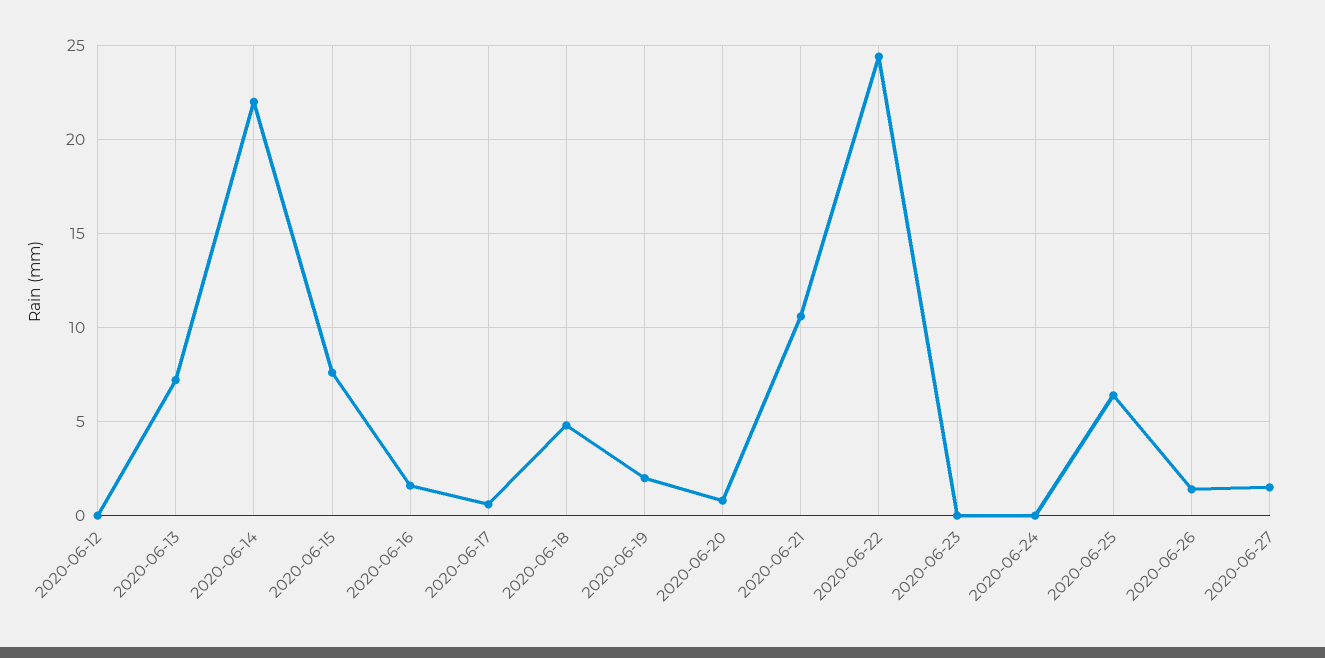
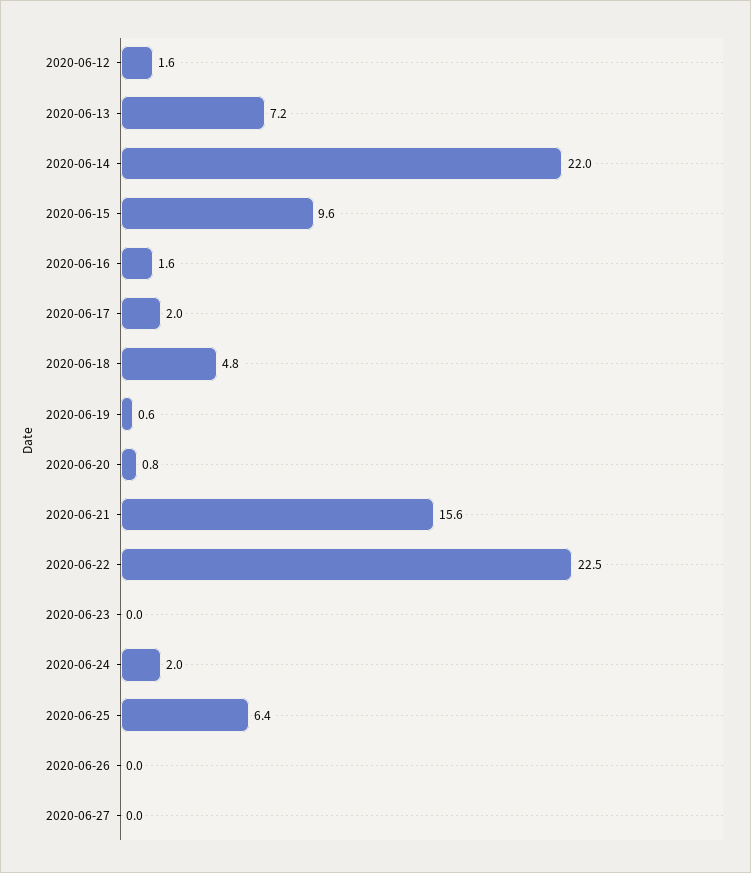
  {
-   "2020-06-12": 0,
+   "2020-06-12": 1.6,
    "2020-06-13": 7.2,
    "2020-06-14": 22,
-   "2020-06-15": 7.5,
+   "2020-06-15": 9.6,
    "2020-06-16": 1.6,
-   "2020-06-17": 0.5,
+   "2020-06-17": 2,
    "2020-06-18": 4.8,
-   "2020-06-19": 2,
+   "2020-06-19": 0.6,
    "2020-06-20": 0.8,
-   "2020-06-21": 10.5,
+   "2020-06-21": 15.6,
-   "2020-06-22": 24.5,
+   "2020-06-22": 22.5,
    "2020-06-23": 0,
-   "2020-06-24": 0,
+   "2020-06-24": 2,
    "2020-06-25": 6.4,
-   "2020-06-26": 1.5,
+   "2020-06-26": 0,
-   "2020-06-27": 1.5
+   "2020-06-27": 0
  }

